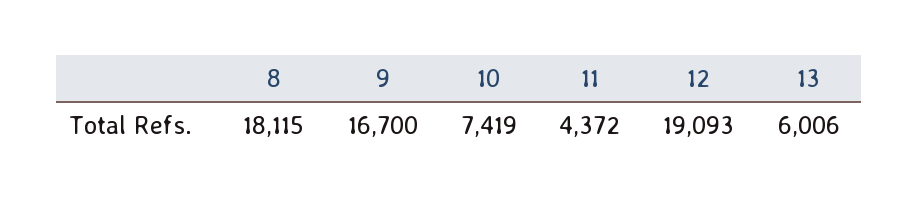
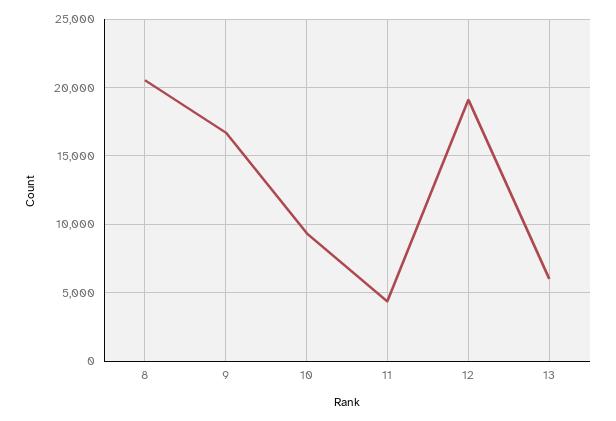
  {
-   "8": 18115,
+   "8": 20500,
    "9": 16700,
-   "10": 7419,
+   "10": 9500,
    "11": 4372,
    "12": 19093,
    "13": 6006
  }

